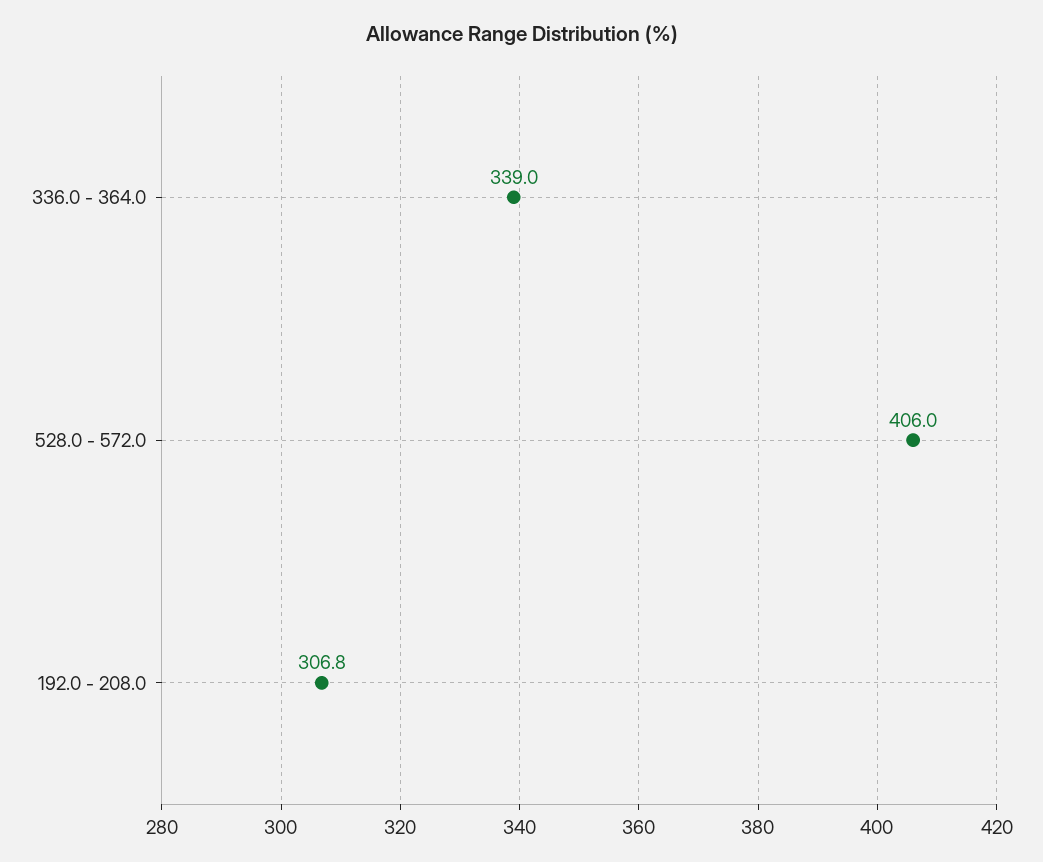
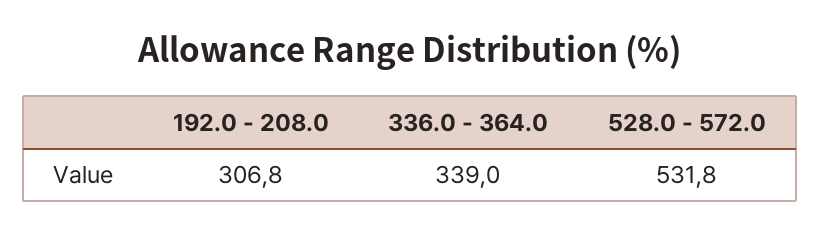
  {
    "336.0 - 364.0": 339,
-   "528.0 - 572.0": 406,
+   "528.0 - 572.0": 531.8,
    "192.0 - 208.0": 306.8
  }

